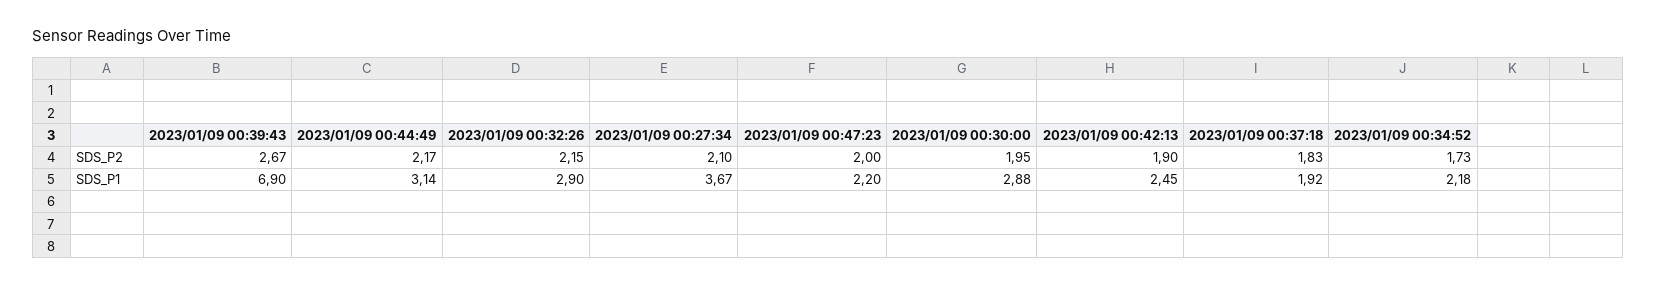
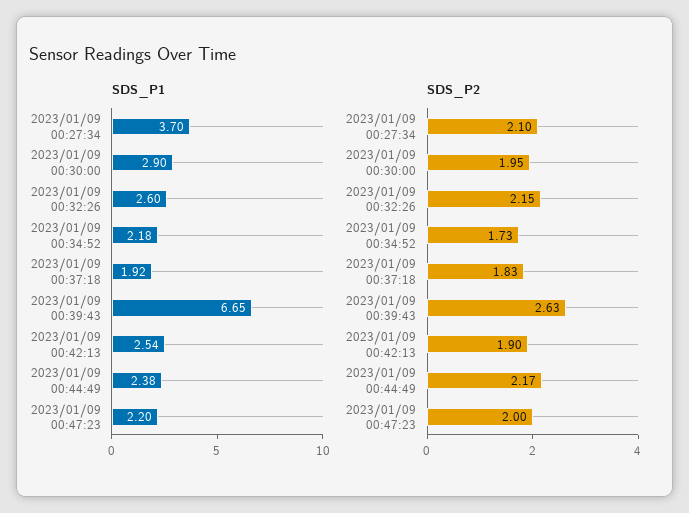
  {
    "SDS_P2": {
-     "2023/01/09 00:39:43": 2.67,
+     "2023/01/09 00:39:43": 2.63,
      "2023/01/09 00:44:49": 2.17,
      "2023/01/09 00:32:26": 2.15,
      "2023/01/09 00:27:34": 2.1,
      "2023/01/09 00:47:23": 2,
      "2023/01/09 00:30:00": 1.95,
      "2023/01/09 00:42:13": 1.9,
      "2023/01/09 00:37:18": 1.83,
      "2023/01/09 00:34:52": 1.73
    },
    "SDS_P1": {
-     "2023/01/09 00:39:43": 6.9,
+     "2023/01/09 00:39:43": 6.65,
-     "2023/01/09 00:44:49": 3.14,
+     "2023/01/09 00:44:49": 2.38,
-     "2023/01/09 00:32:26": 2.9,
+     "2023/01/09 00:32:26": 2.6,
-     "2023/01/09 00:27:34": 3.67,
+     "2023/01/09 00:27:34": 3.7,
      "2023/01/09 00:47:23": 2.2,
-     "2023/01/09 00:30:00": 2.88,
+     "2023/01/09 00:30:00": 2.9,
-     "2023/01/09 00:42:13": 2.45,
+     "2023/01/09 00:42:13": 2.54,
      "2023/01/09 00:37:18": 1.92,
      "2023/01/09 00:34:52": 2.18
    }
  }

